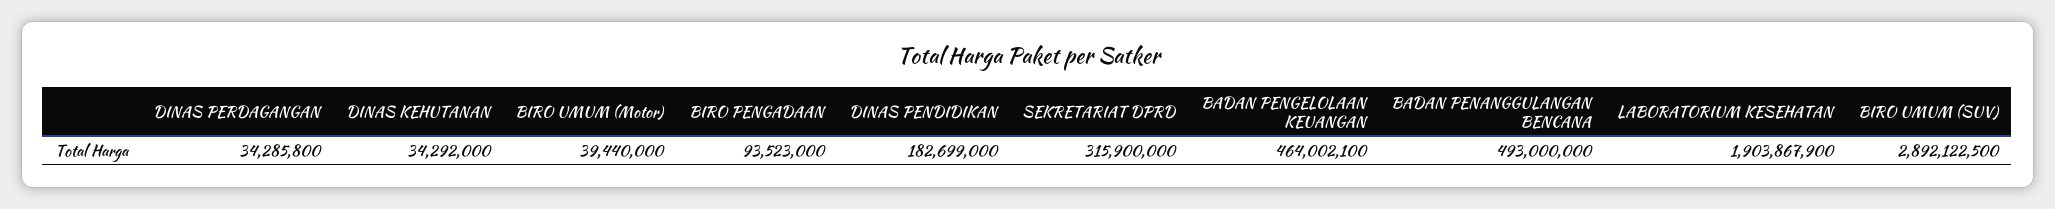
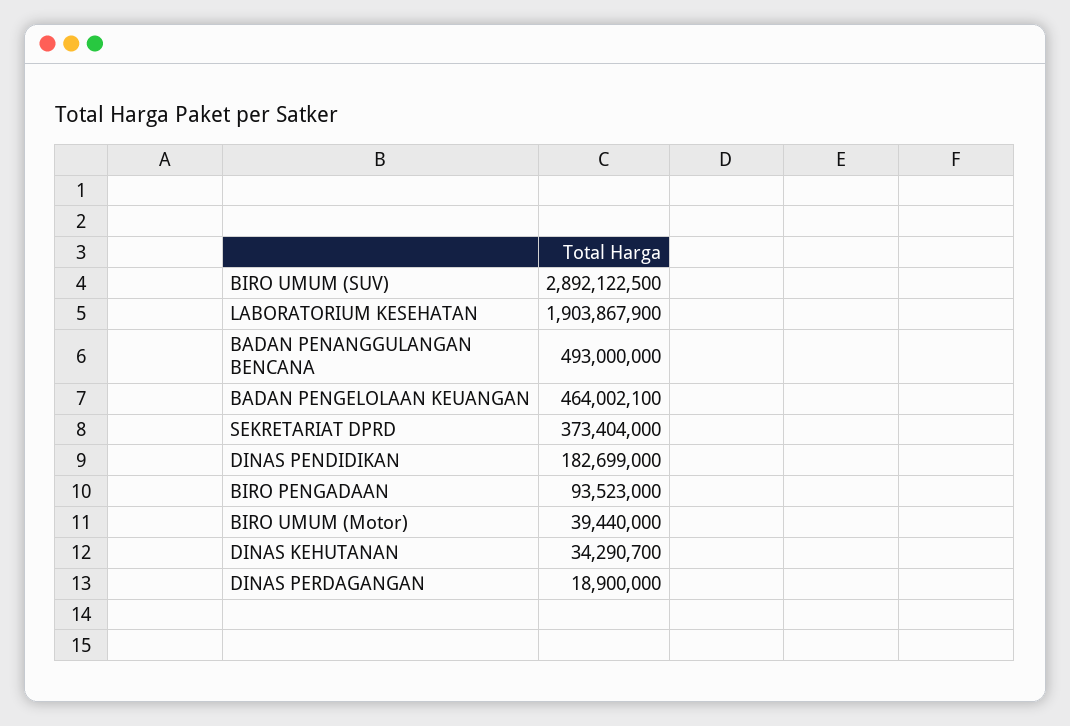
  {
-   "DINAS PERDAGANGAN": 34285800,
+   "DINAS PERDAGANGAN": 18900000,
-   "DINAS KEHUTANAN": 34292000,
+   "DINAS KEHUTANAN": 34290700,
    "BIRO UMUM (Motor)": 39440000,
    "BIRO PENGADAAN": 93523000,
    "DINAS PENDIDIKAN": 182699000,
-   "SEKRETARIAT DPRD": 315900000,
+   "SEKRETARIAT DPRD": 373404000,
    "BADAN PENGELOLAAN KEUANGAN": 464002100,
    "BADAN PENANGGULANGAN BENCANA": 493000000,
    "LABORATORIUM KESEHATAN": 1903867900,
    "BIRO UMUM (SUV)": 2892122500
  }

